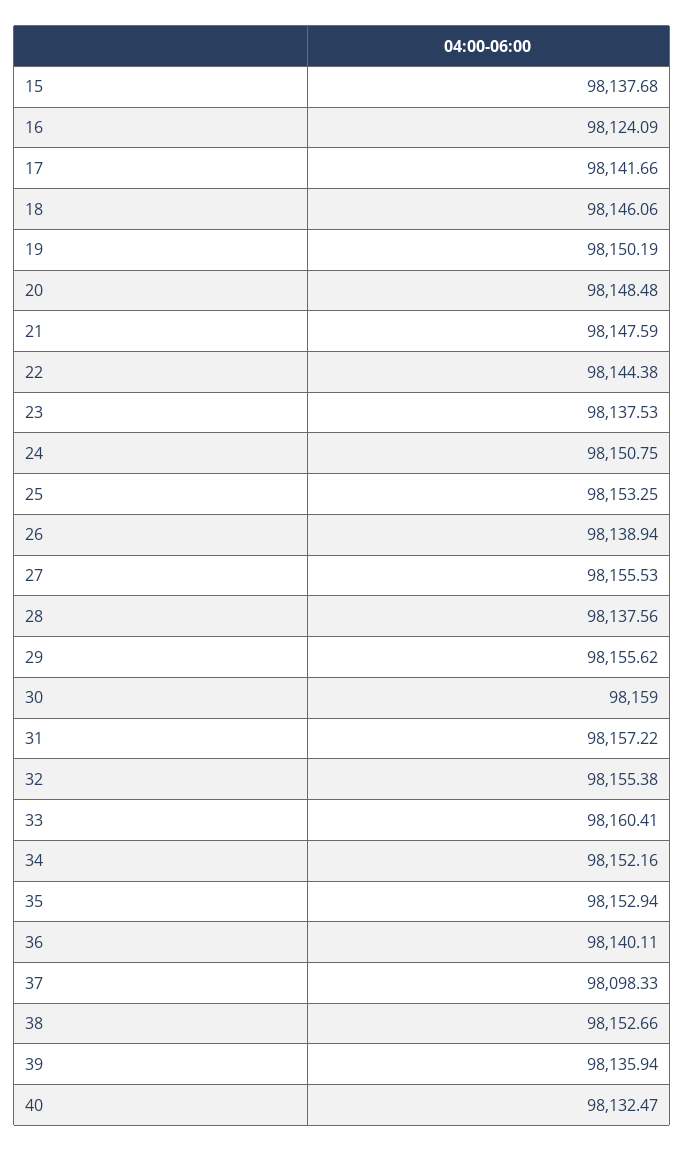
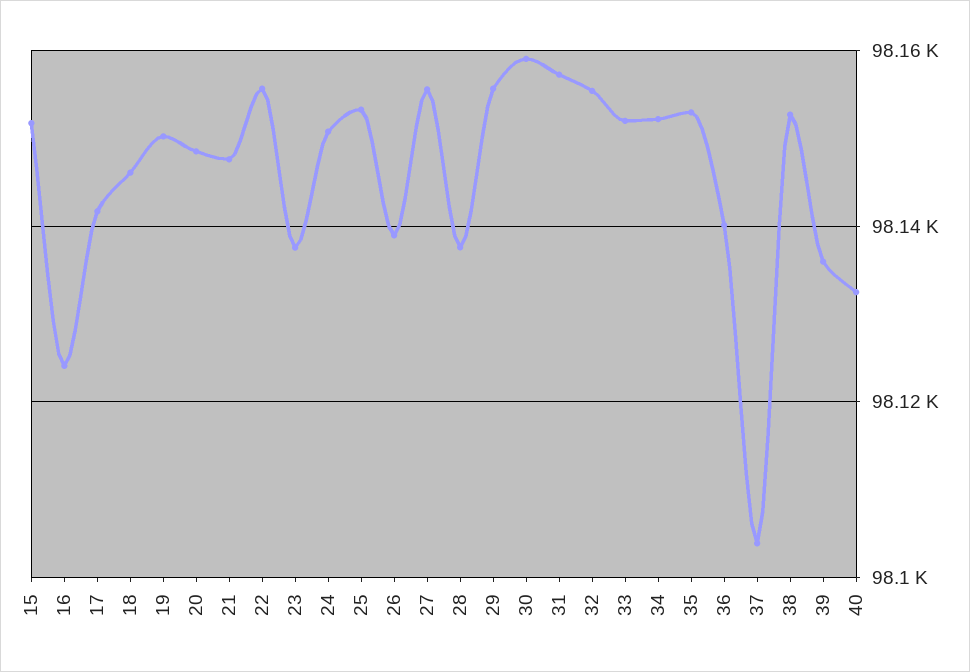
  {
-   "15": 98137.68,
+   "15": 98152,
    "16": 98124.09,
    "17": 98141.66,
    "18": 98146.06,
    "19": 98150.19,
    "20": 98148.48,
    "21": 98147.59,
-   "22": 98144.38,
+   "22": 98156,
    "23": 98137.53,
    "24": 98150.75,
    "25": 98153.25,
    "26": 98138.94,
    "27": 98155.53,
    "28": 98137.56,
    "29": 98155.62,
    "30": 98159,
    "31": 98157.22,
    "32": 98155.38,
-   "33": 98160.41,
+   "33": 98152,
    "34": 98152.16,
    "35": 98152.94,
    "36": 98140.11,
-   "37": 98098.33,
+   "37": 98104,
    "38": 98152.66,
    "39": 98135.94,
    "40": 98132.47
  }

